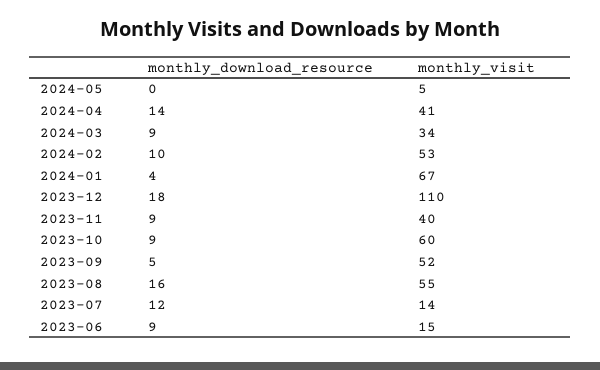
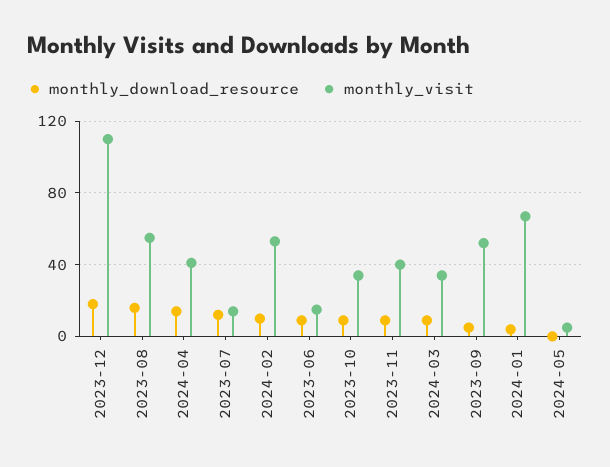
  {
    "monthly_download_resource": {
      "2024-05": 0,
      "2024-04": 14,
      "2024-03": 9,
      "2024-02": 10,
      "2024-01": 4,
      "2023-12": 18,
      "2023-11": 9,
      "2023-10": 9,
      "2023-09": 5,
      "2023-08": 16,
      "2023-07": 12,
      "2023-06": 9
    },
    "monthly_visit": {
      "2024-05": 5,
      "2024-04": 41,
      "2024-03": 34,
      "2024-02": 53,
      "2024-01": 67,
      "2023-12": 110,
      "2023-11": 40,
-     "2023-10": 60,
+     "2023-10": 35,
      "2023-09": 52,
      "2023-08": 55,
      "2023-07": 14,
      "2023-06": 15
    }
  }

